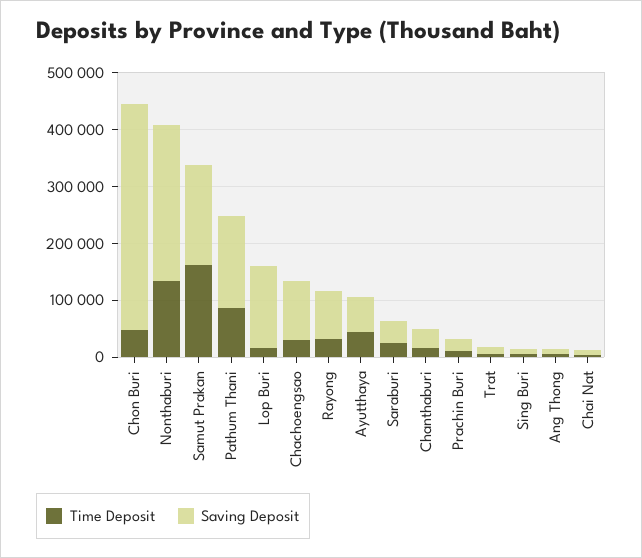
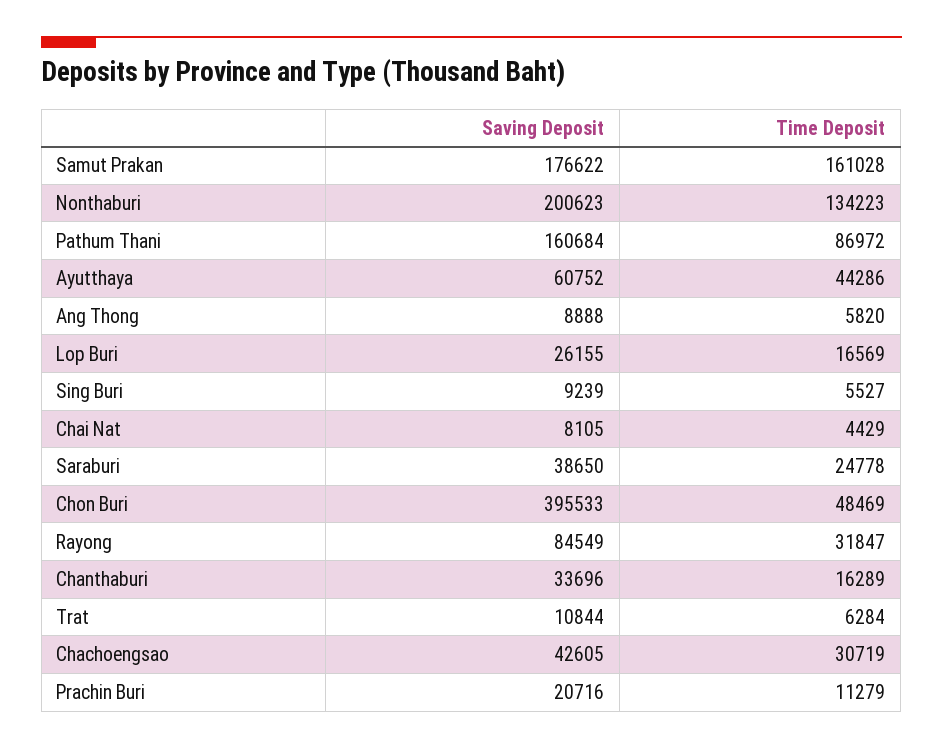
  {
    "Time Deposit": {
      "Chon Buri": 48469,
      "Nonthaburi": 134223,
      "Samut Prakan": 161028,
      "Pathum Thani": 86972,
      "Lop Buri": 16569,
      "Chachoengsao": 30719,
      "Rayong": 31847,
      "Ayutthaya": 44286,
      "Saraburi": 24778,
      "Chanthaburi": 16289,
      "Prachin Buri": 11279,
      "Trat": 6284,
      "Sing Buri": 5527,
      "Ang Thong": 5820,
      "Chai Nat": 4429
    },
    "Saving Deposit": {
      "Chon Buri": 395533,
-     "Nonthaburi": 280000,
+     "Nonthaburi": 200623,
      "Samut Prakan": 176622,
      "Pathum Thani": 160684,
-     "Lop Buri": 140000,
+     "Lop Buri": 26155,
-     "Chachoengsao": 100000,
+     "Chachoengsao": 42605,
      "Rayong": 84549,
      "Ayutthaya": 60752,
      "Saraburi": 38650,
      "Chanthaburi": 33696,
      "Prachin Buri": 20716,
      "Trat": 10844,
      "Sing Buri": 9239,
      "Ang Thong": 8888,
      "Chai Nat": 8105
    }
  }

